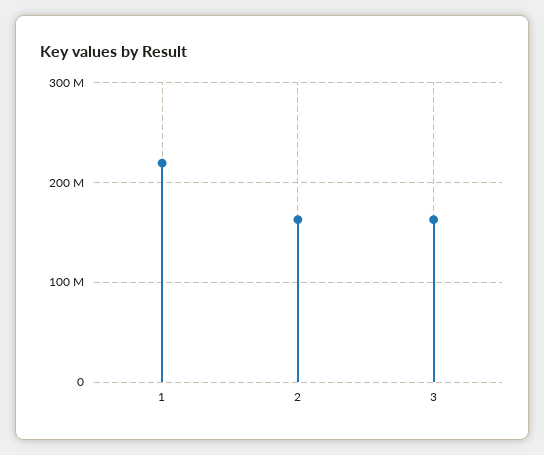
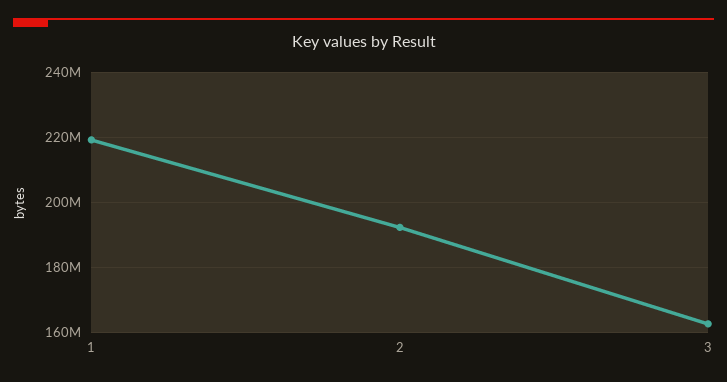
  {
    "1": 220000000,
-   "2": 160000000,
+   "2": 192000000,
    "3": 162000000
  }

